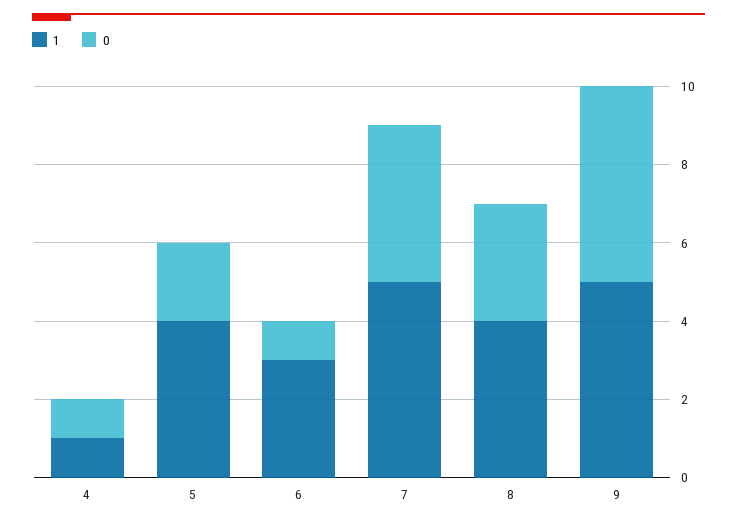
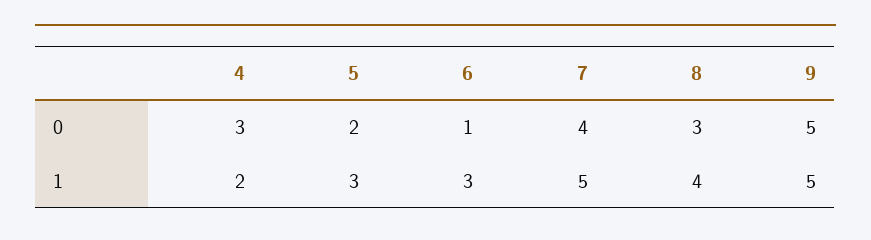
  {
    "1": {
-     "4": 1,
+     "4": 2,
-     "5": 4,
+     "5": 3,
      "6": 3,
      "7": 5,
      "8": 4,
      "9": 5
    },
    "0": {
-     "4": 1,
+     "4": 3,
      "5": 2,
      "6": 1,
      "7": 4,
      "8": 3,
      "9": 5
    }
  }

